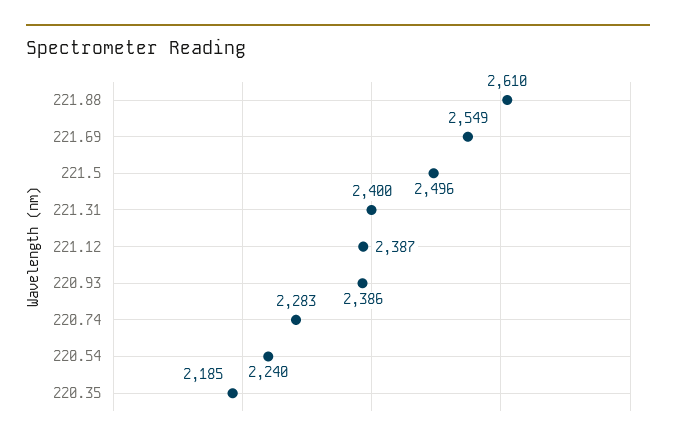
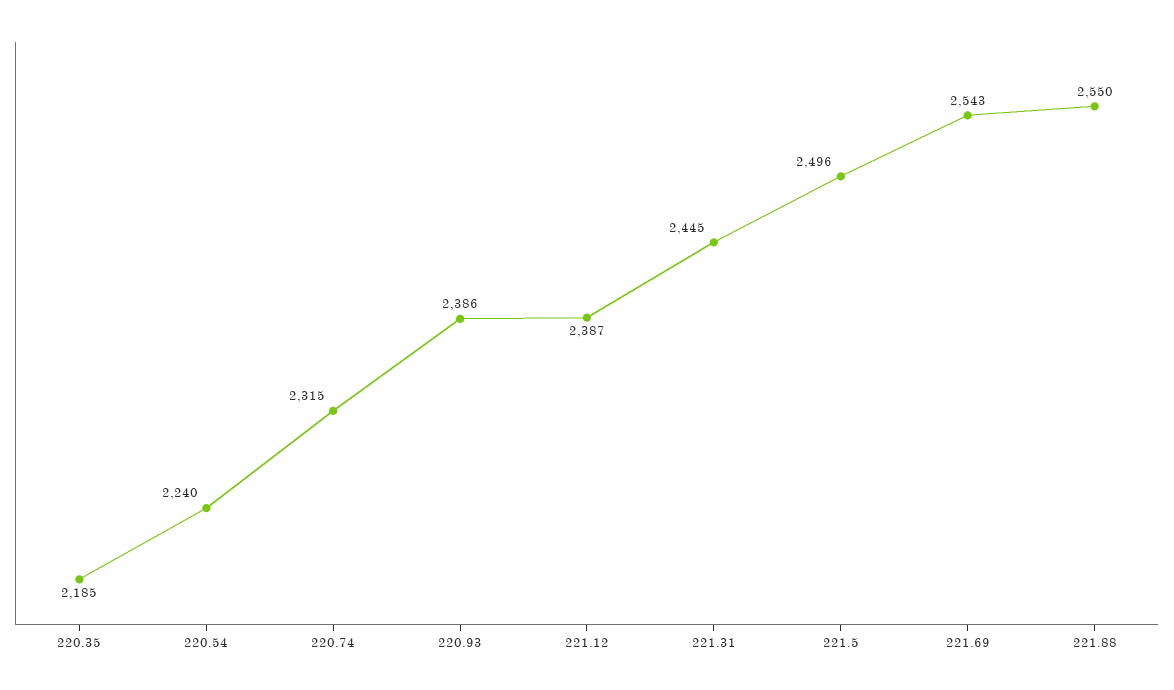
  {
-   "221.88": 2610,
+   "221.88": 2550,
-   "221.69": 2549,
+   "221.69": 2543,
    "221.5": 2496,
-   "221.31": 2400,
+   "221.31": 2445,
    "221.12": 2387,
    "220.93": 2386,
-   "220.74": 2283,
+   "220.74": 2315,
    "220.54": 2240,
    "220.35": 2185
  }

